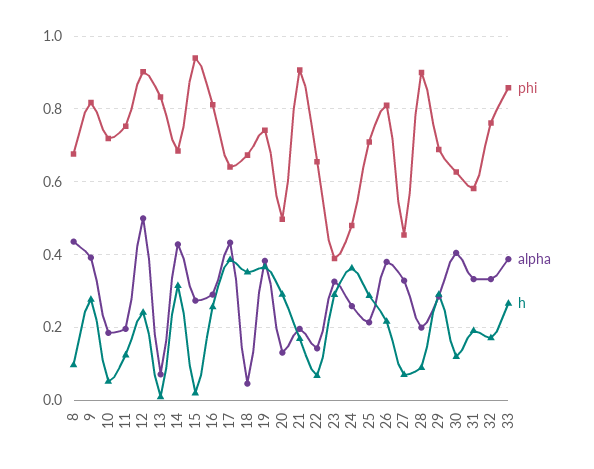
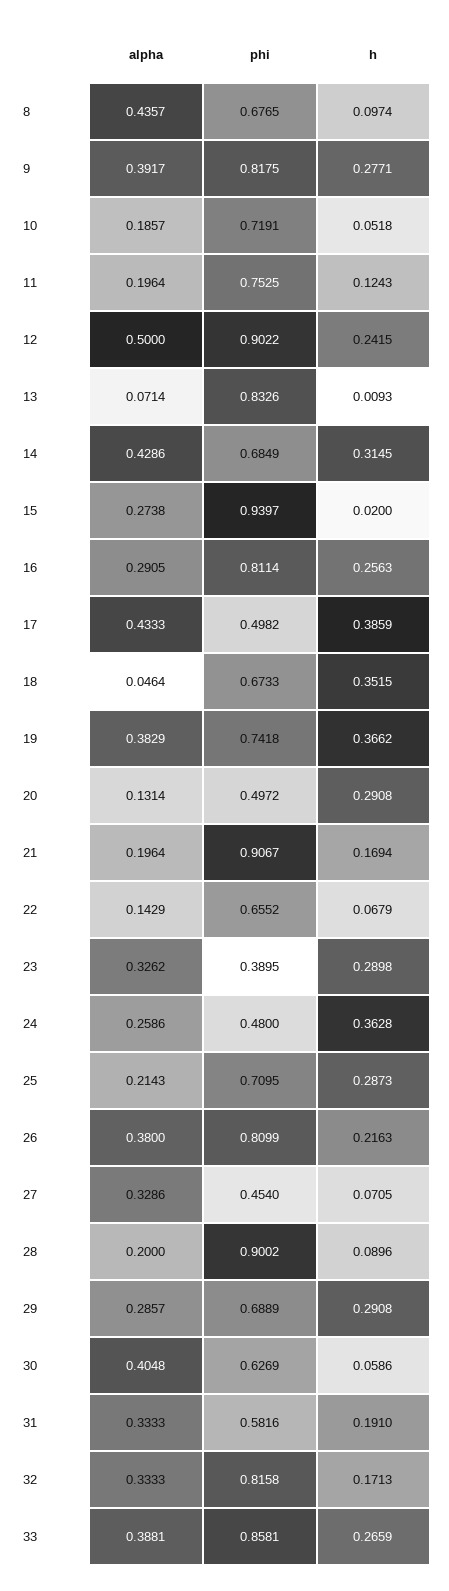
  {
    "phi": {
      "8": 0.6765,
      "9": 0.8175,
      "10": 0.7191,
      "11": 0.7525,
      "12": 0.9022,
      "13": 0.8326,
      "14": 0.6849,
      "15": 0.9397,
      "16": 0.8114,
-     "17": 0.64,
+     "17": 0.4982,
      "18": 0.6733,
      "19": 0.7418,
      "20": 0.4972,
      "21": 0.9067,
      "22": 0.6552,
      "23": 0.3895,
      "24": 0.48,
      "25": 0.7095,
      "26": 0.8099,
      "27": 0.454,
      "28": 0.9002,
      "29": 0.6889,
      "30": 0.6269,
      "31": 0.5816,
-     "32": 0.76,
+     "32": 0.8158,
      "33": 0.8581
    },
    "alpha": {
      "8": 0.4357,
      "9": 0.3917,
      "10": 0.1857,
      "11": 0.1964,
      "12": 0.5,
      "13": 0.0714,
      "14": 0.4286,
      "15": 0.2738,
      "16": 0.2905,
      "17": 0.4333,
      "18": 0.0464,
      "19": 0.3829,
      "20": 0.1314,
      "21": 0.1964,
      "22": 0.1429,
      "23": 0.3262,
      "24": 0.2586,
      "25": 0.2143,
      "26": 0.38,
      "27": 0.3286,
      "28": 0.2,
      "29": 0.2857,
      "30": 0.4048,
      "31": 0.3333,
      "32": 0.3333,
      "33": 0.3881
    },
    "h": {
      "8": 0.0974,
      "9": 0.2771,
      "10": 0.0518,
      "11": 0.1243,
      "12": 0.2415,
      "13": 0.0093,
      "14": 0.3145,
      "15": 0.02,
      "16": 0.2563,
      "17": 0.3859,
      "18": 0.3515,
      "19": 0.3662,
      "20": 0.2908,
      "21": 0.1694,
      "22": 0.0679,
      "23": 0.2898,
      "24": 0.3628,
      "25": 0.2873,
      "26": 0.2163,
      "27": 0.0705,
      "28": 0.0896,
      "29": 0.2908,
-     "30": 0.12,
+     "30": 0.0586,
      "31": 0.191,
      "32": 0.1713,
      "33": 0.2659
    }
  }

